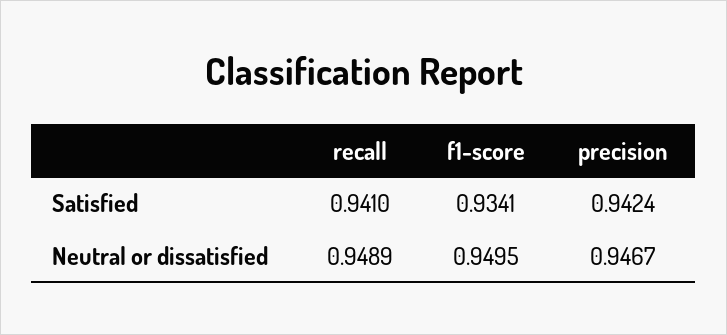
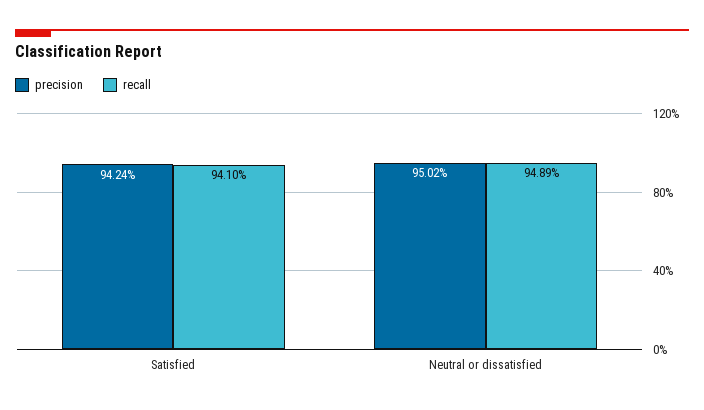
  {
    "recall": {
      "Satisfied": 0.941,
      "Neutral or dissatisfied": 0.9489
    },
-   "f1-score": {
-     "Satisfied": 0.9341,
-     "Neutral or dissatisfied": 0.9495
-   },
    "precision": {
      "Satisfied": 0.9424,
-     "Neutral or dissatisfied": 0.9467
+     "Neutral or dissatisfied": 0.9502
    }
  }

